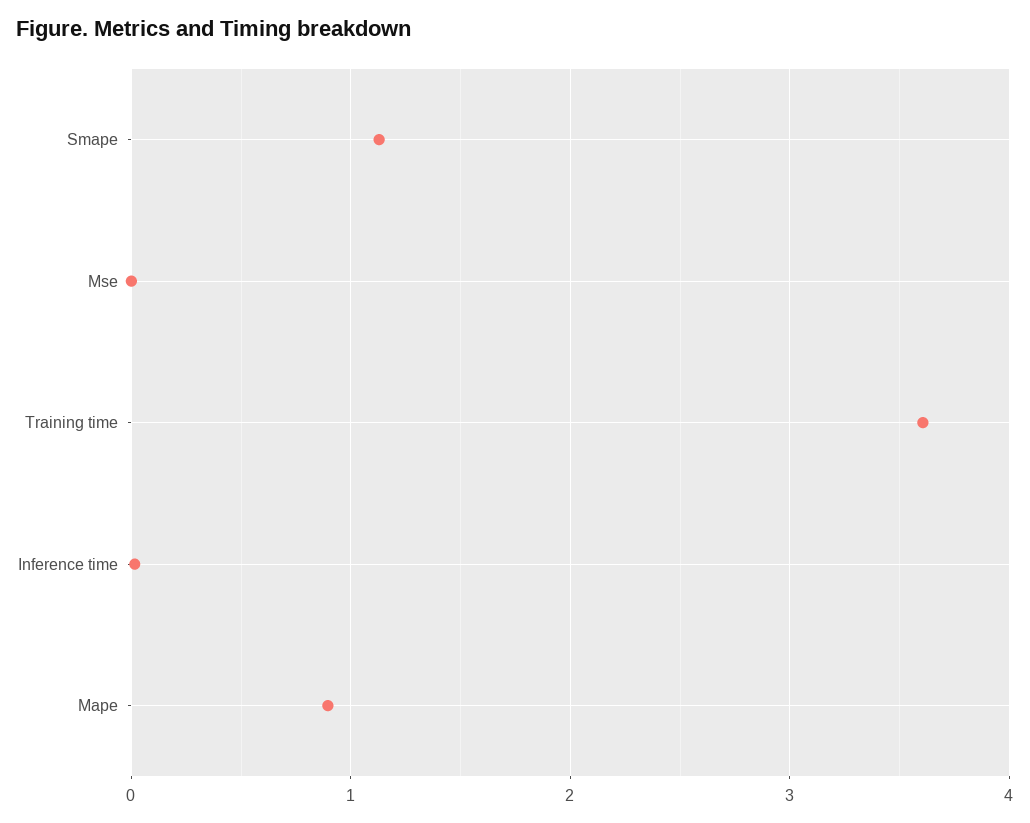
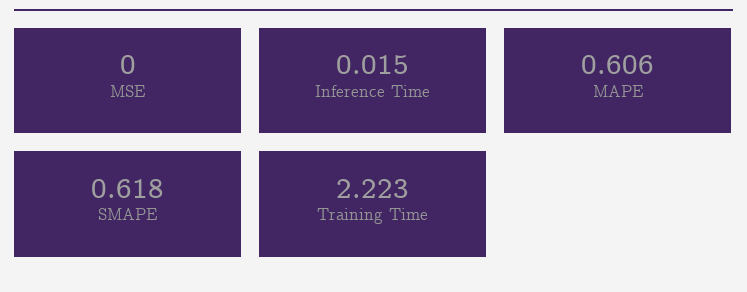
  {
-   "Smape": 1.1,
+   "Smape": 0.618,
    "Mse": 0,
-   "Training time": 3.6,
+   "Training time": 2.223,
    "Inference time": 0.015,
-   "Mape": 0.9
+   "Mape": 0.606
  }

